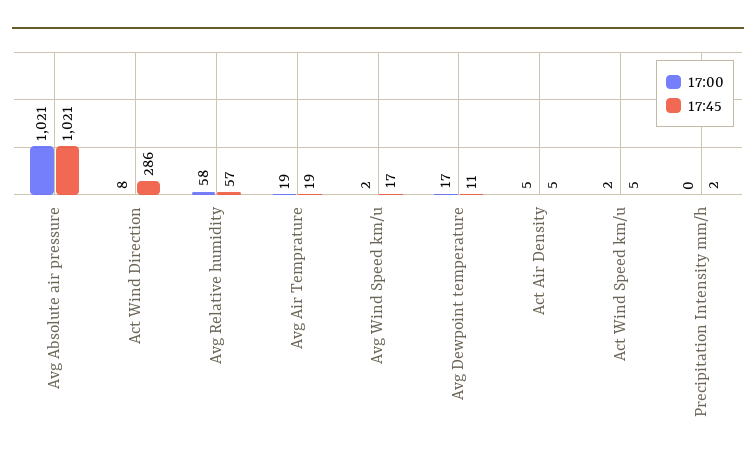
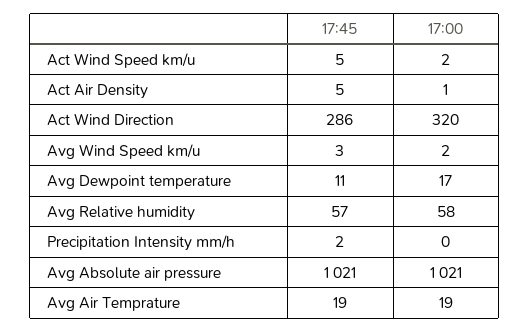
  {
    "17:00": {
      "Avg Absolute air pressure": 1021,
-     "Act Wind Direction": 8,
+     "Act Wind Direction": 320,
      "Avg Relative humidity": 58,
      "Avg Air Temprature": 19,
      "Avg Wind Speed km/u": 2,
      "Avg Dewpoint temperature": 17,
-     "Act Air Density": 5,
+     "Act Air Density": 1,
      "Act Wind Speed km/u": 2,
      "Precipitation Intensity mm/h": 0
    },
    "17:45": {
      "Avg Absolute air pressure": 1021,
      "Act Wind Direction": 286,
      "Avg Relative humidity": 57,
      "Avg Air Temprature": 19,
-     "Avg Wind Speed km/u": 17,
+     "Avg Wind Speed km/u": 3,
      "Avg Dewpoint temperature": 11,
      "Act Air Density": 5,
      "Act Wind Speed km/u": 5,
      "Precipitation Intensity mm/h": 2
    }
  }

